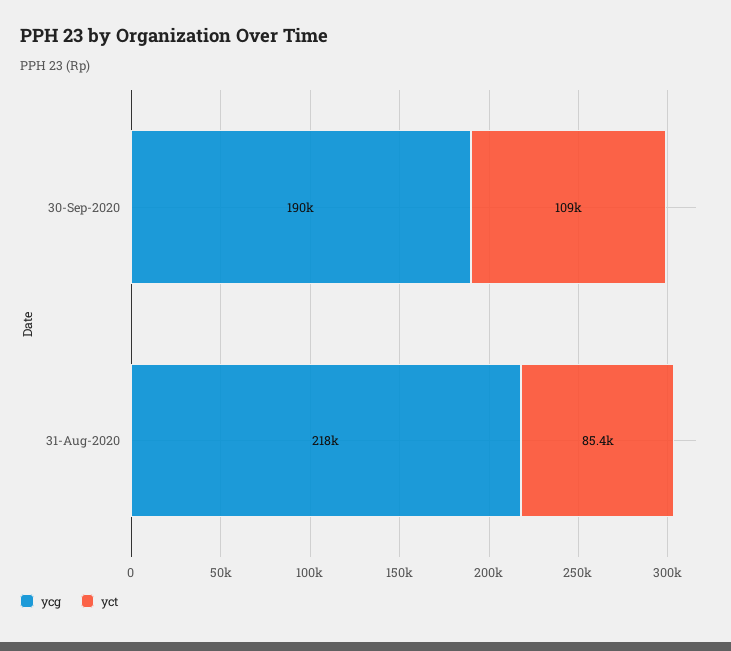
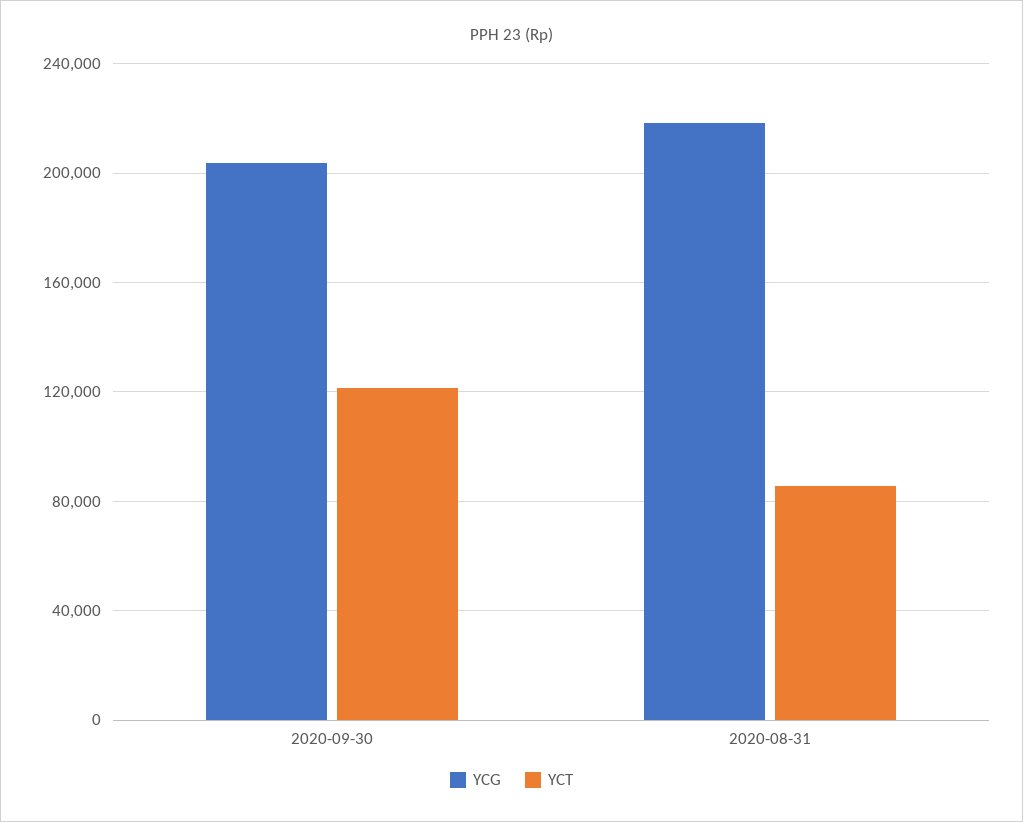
  {
    "ycg": {
-     "30-Sep-2020": 190000,
+     "30-Sep-2020": 205000,
      "31-Aug-2020": 218000
    },
    "yct": {
-     "30-Sep-2020": 109000,
+     "30-Sep-2020": 120000,
      "31-Aug-2020": 85400
    }
  }

